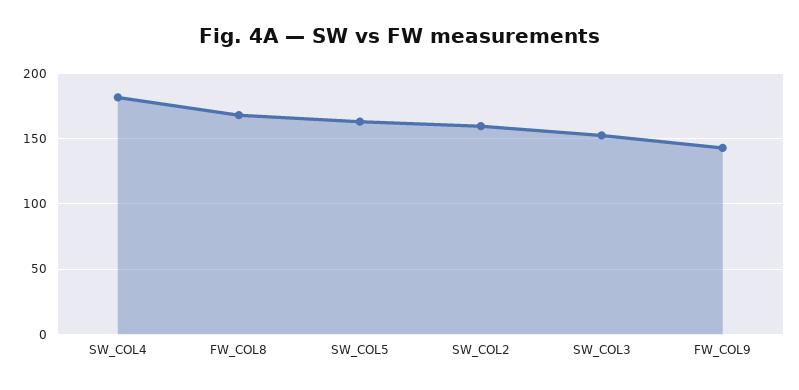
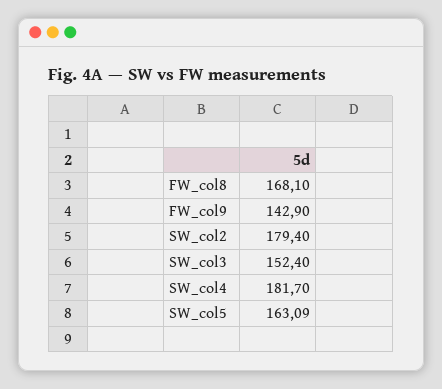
  {
    "SW_COL4": 181.7,
    "FW_COL8": 168.1,
    "SW_COL5": 163.09,
-   "SW_COL2": 160,
+   "SW_COL2": 179.4,
    "SW_COL3": 152.4,
    "FW_COL9": 142.9
  }

